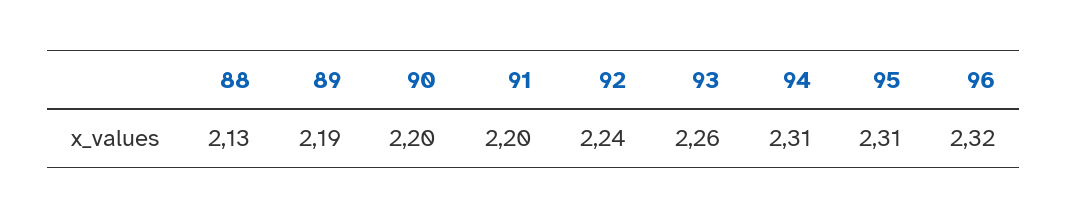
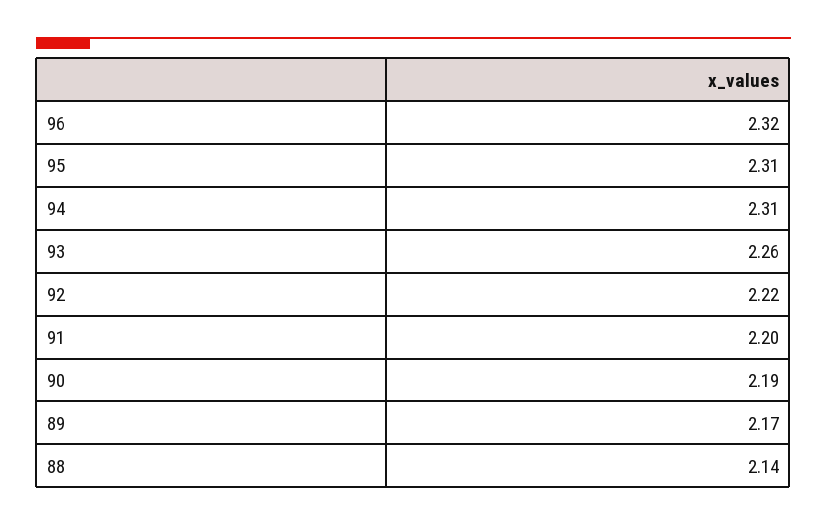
  {
-   "88": 2.13,
+   "88": 2.14,
-   "89": 2.19,
+   "89": 2.17,
-   "90": 2.2,
+   "90": 2.19,
    "91": 2.2,
-   "92": 2.24,
+   "92": 2.22,
    "93": 2.26,
    "94": 2.31,
    "95": 2.31,
    "96": 2.32
  }

